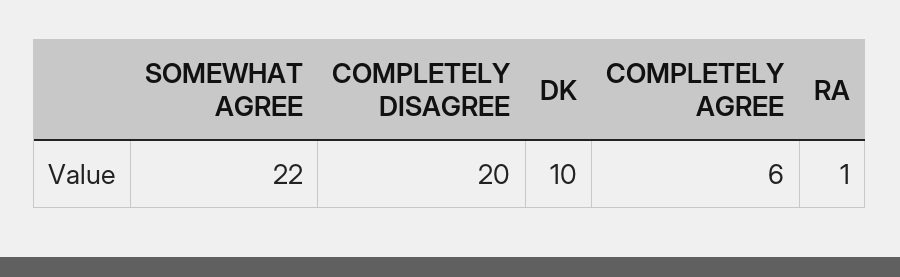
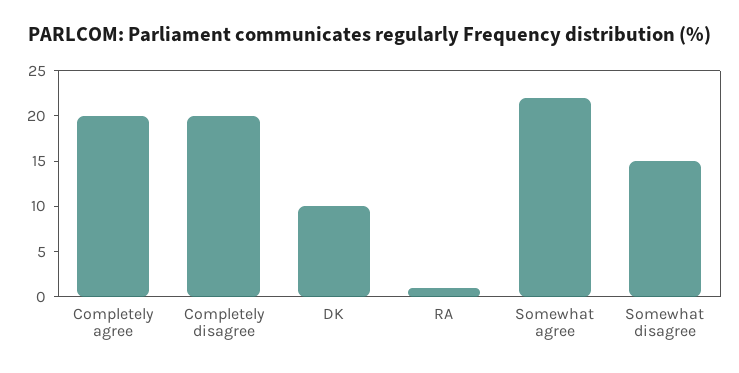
  {
    "SOMEWHAT AGREE": 22,
    "COMPLETELY DISAGREE": 20,
    "DK": 10,
-   "COMPLETELY AGREE": 6,
+   "COMPLETELY AGREE": 20,
-   "RA": 1
+   "RA": 1,
+   "Somewhat disagree": 15
  }

